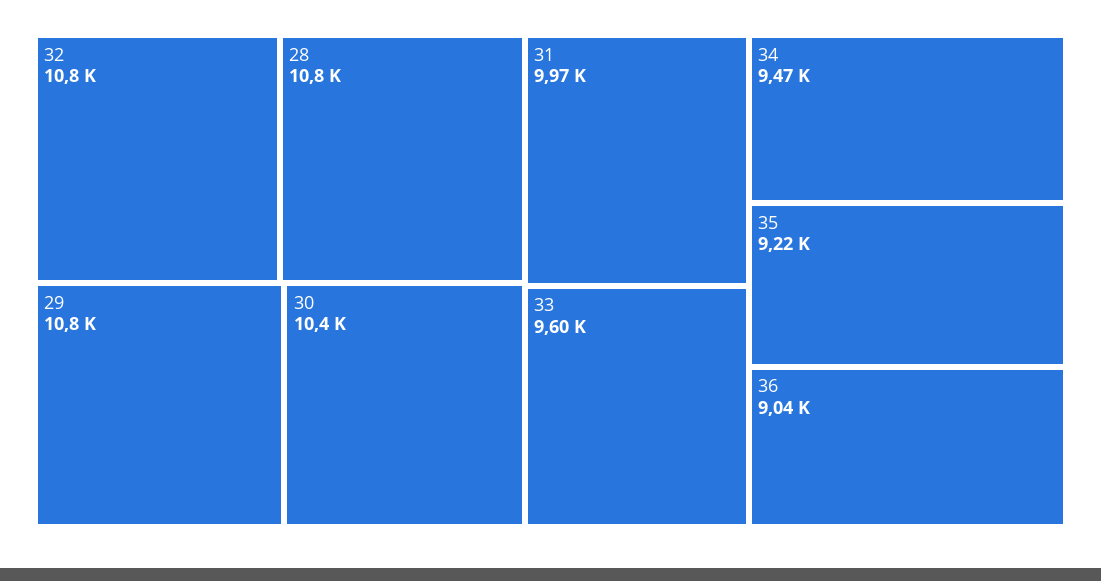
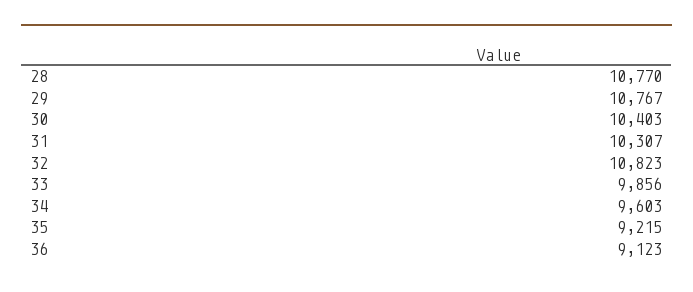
  {
    "32": 10823,
    "28": 10770,
    "29": 10767,
    "30": 10403,
-   "31": 9970,
+   "31": 10307,
-   "33": 9600,
+   "33": 9856,
-   "34": 9470,
+   "34": 9603,
    "35": 9215,
-   "36": 9040
+   "36": 9123
  }

